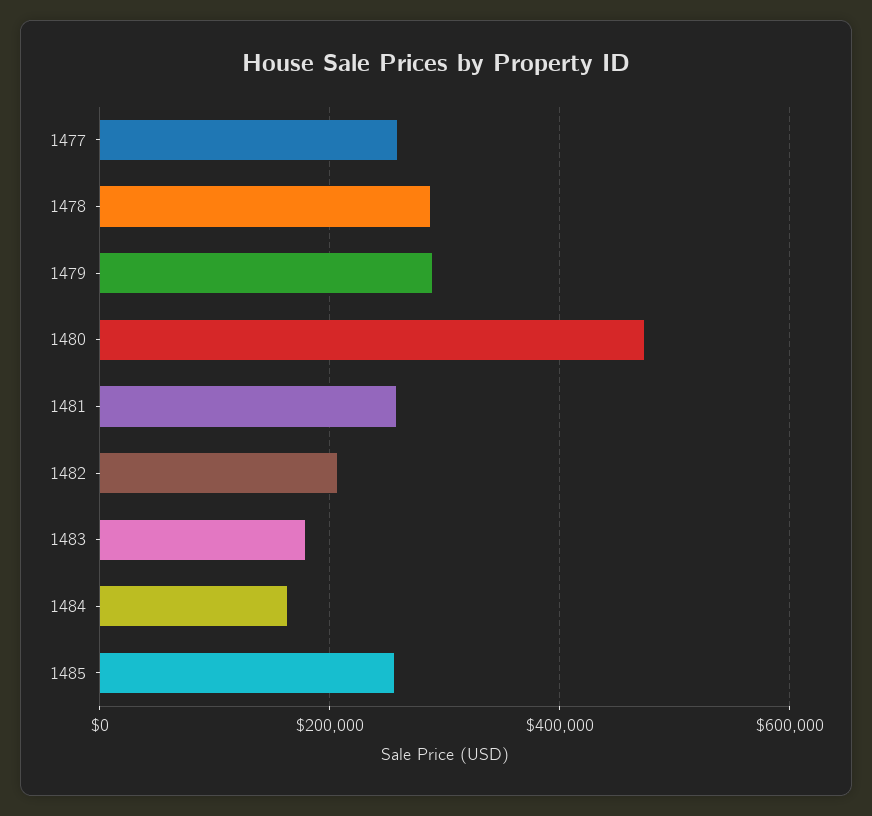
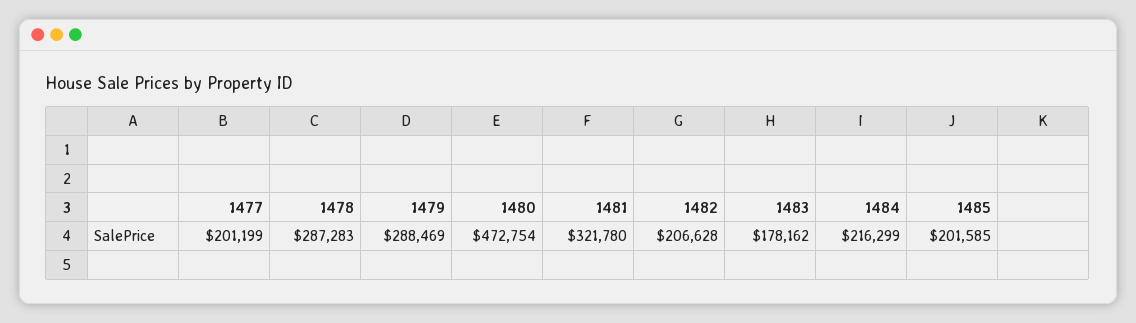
  {
-   "1477": 260000,
+   "1477": 201199,
    "1478": 287283,
    "1479": 288469,
    "1480": 472754,
-   "1481": 260000,
+   "1481": 321780,
    "1482": 206628,
    "1483": 178162,
-   "1484": 160000,
+   "1484": 216299,
-   "1485": 260000
+   "1485": 201585
  }

